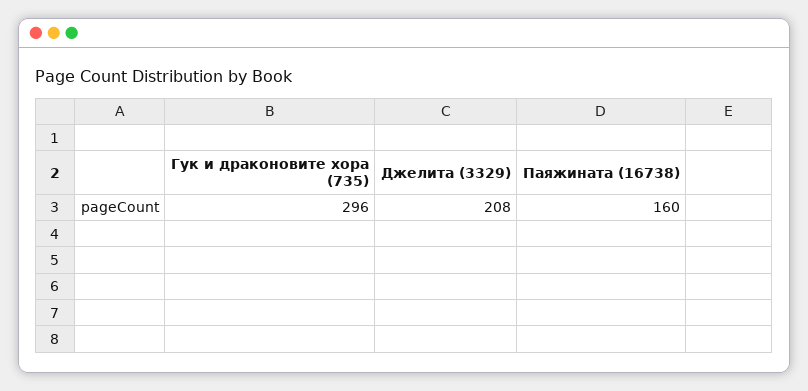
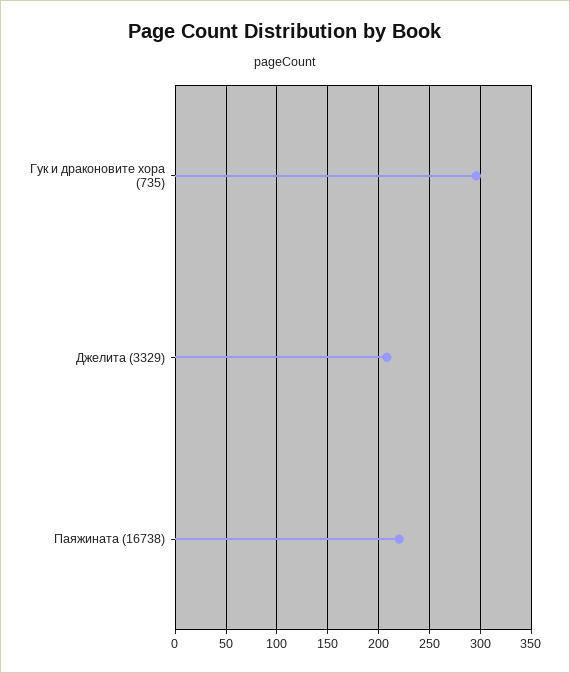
  {
    "Гук и драконовите хора (735)": 296,
    "Джелита (3329)": 208,
-   "Паяжината (16738)": 160
+   "Паяжината (16738)": 220
  }

